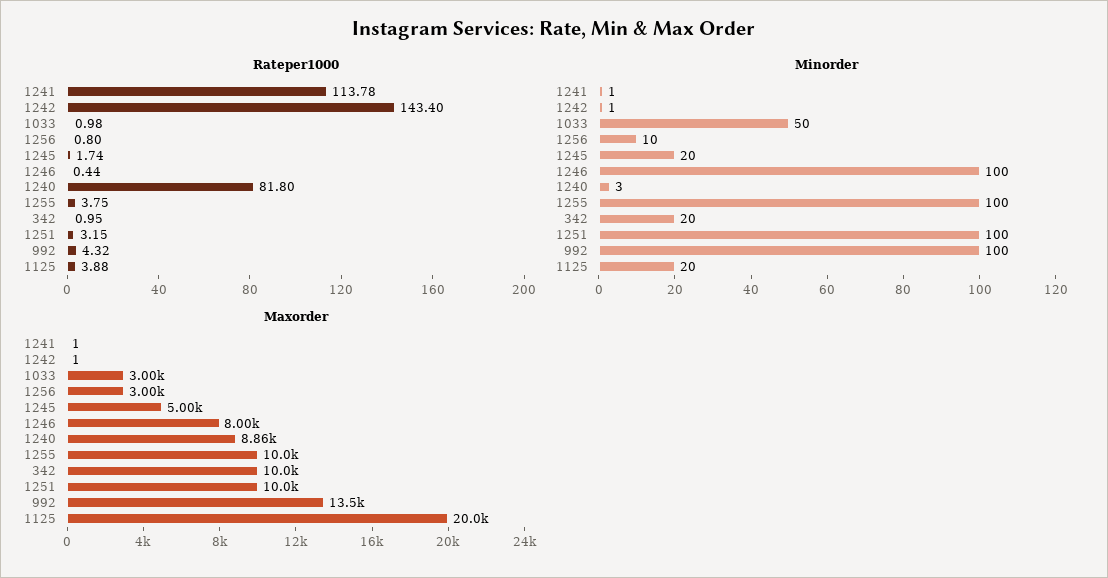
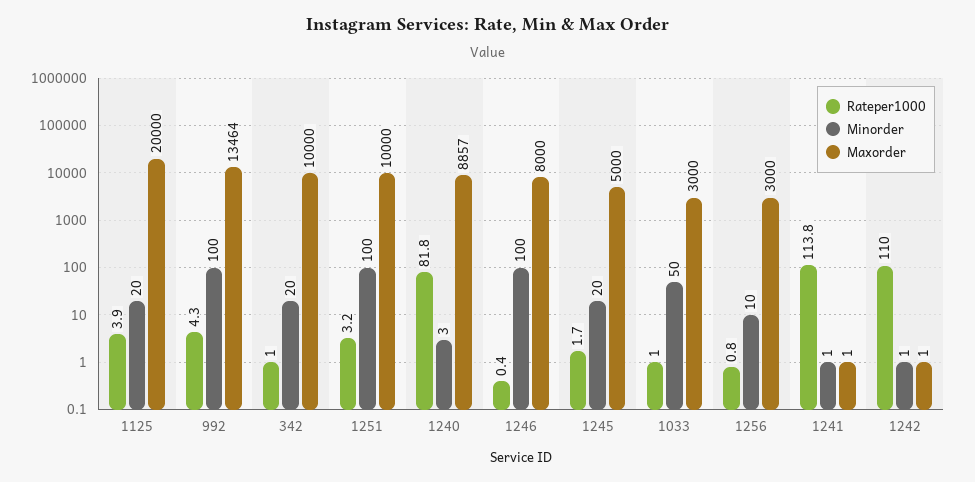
  {
    "Rateper1000": {
      "1241": 113.78,
-     "1242": 143.4,
+     "1242": 110,
      "1033": 0.98,
      "1256": 0.8,
      "1245": 1.74,
      "1246": 0.44,
      "1240": 81.8,
-     "1255": 3.75,
      "342": 0.95,
      "1251": 3.15,
      "992": 4.32,
      "1125": 3.88
    },
    "Minorder": {
      "1241": 1,
      "1242": 1,
      "1033": 50,
      "1256": 10,
      "1245": 20,
      "1246": 100,
      "1240": 3,
-     "1255": 100,
      "342": 20,
      "1251": 100,
      "992": 100,
      "1125": 20
    },
    "Maxorder": {
      "1241": 1,
      "1242": 1,
      "1033": 3000,
      "1256": 3000,
      "1245": 5000,
      "1246": 8000,
      "1240": 8857,
-     "1255": 10000,
      "342": 10000,
      "1251": 10000,
      "992": 13464,
      "1125": 20000
    }
  }

